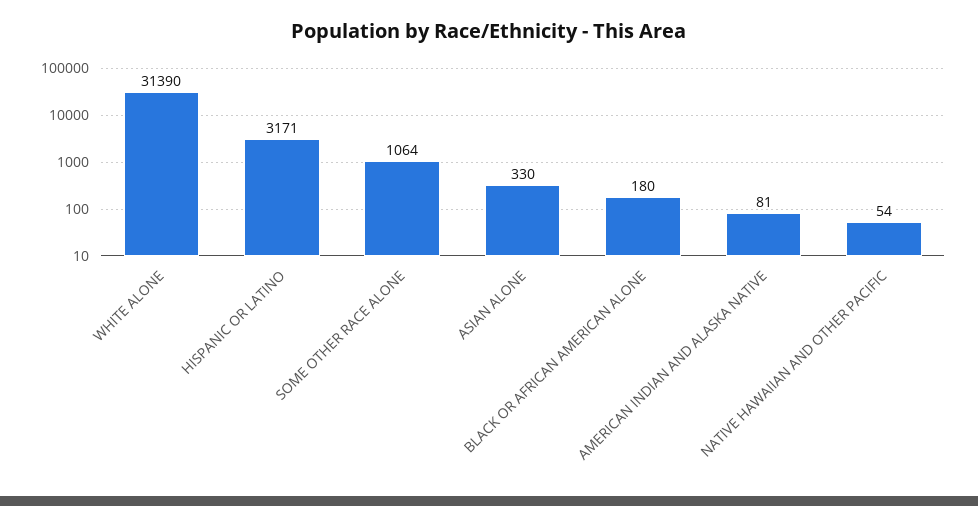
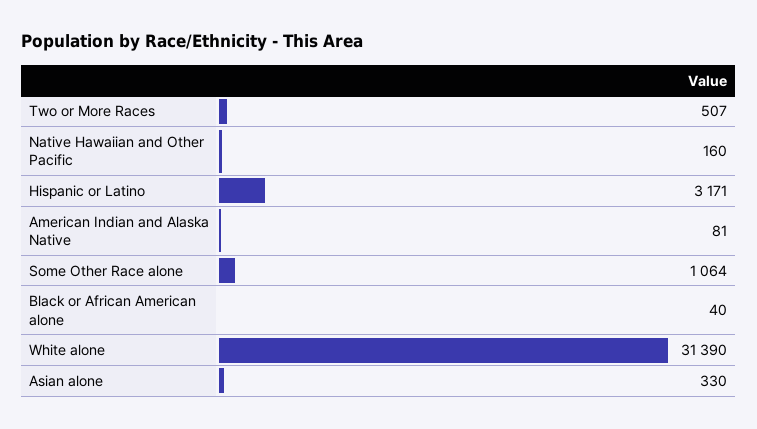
  {
    "WHITE ALONE": 31390,
    "HISPANIC OR LATINO": 3171,
    "SOME OTHER RACE ALONE": 1064,
    "ASIAN ALONE": 330,
-   "BLACK OR AFRICAN AMERICAN ALONE": 180,
+   "BLACK OR AFRICAN AMERICAN ALONE": 40,
    "AMERICAN INDIAN AND ALASKA NATIVE": 81,
-   "NATIVE HAWAIIAN AND OTHER PACIFIC": 54
+   "NATIVE HAWAIIAN AND OTHER PACIFIC": 160,
+   "Two or More Races": 507
  }

